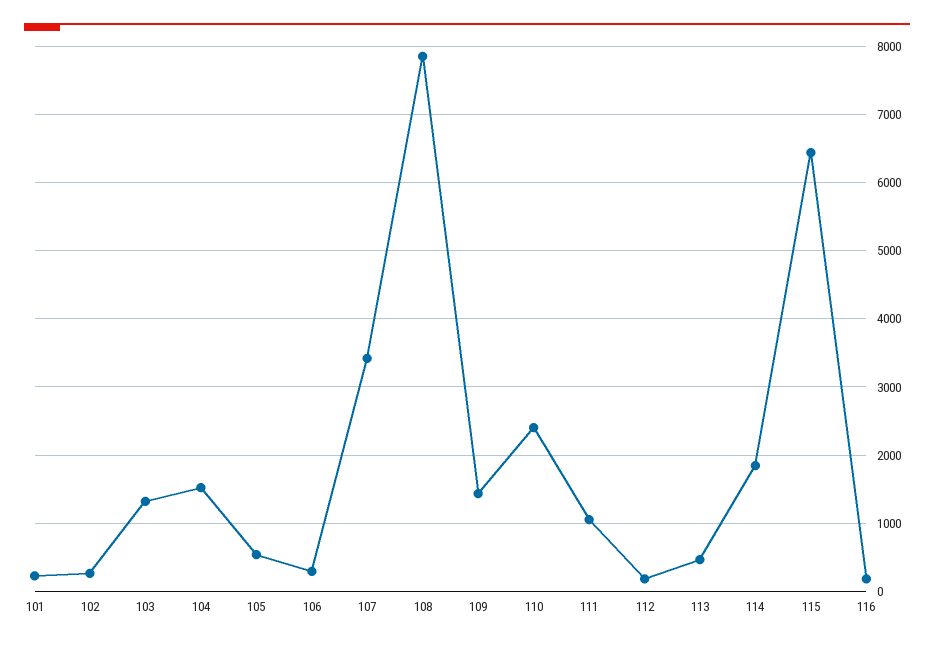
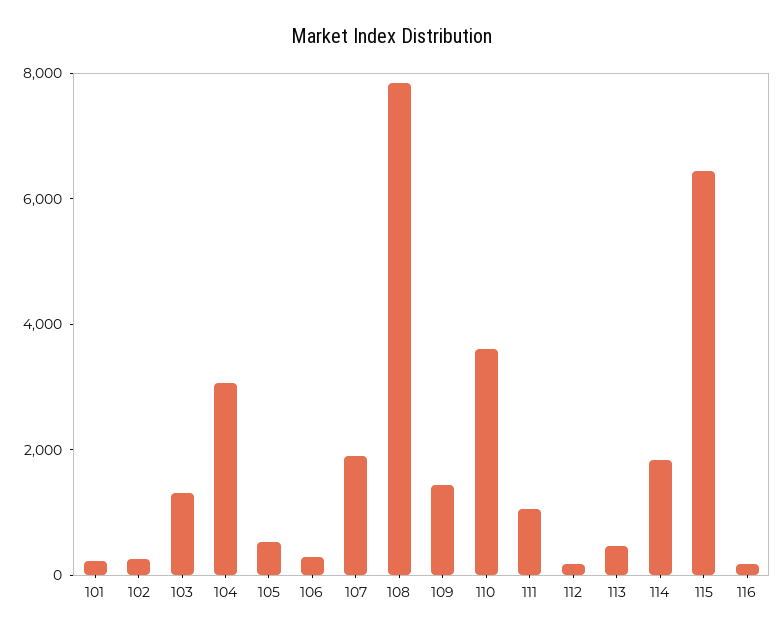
  {
    "101": 200,
    "102": 300,
    "103": 1300,
-   "104": 1500,
+   "104": 3000,
    "105": 500,
    "106": 300,
-   "107": 3400,
+   "107": 2000,
    "108": 7900,
    "109": 1400,
-   "110": 2400,
+   "110": 3500,
    "111": 1100,
    "112": 200,
    "113": 500,
    "114": 1800,
    "115": 6400,
    "116": 200
  }

